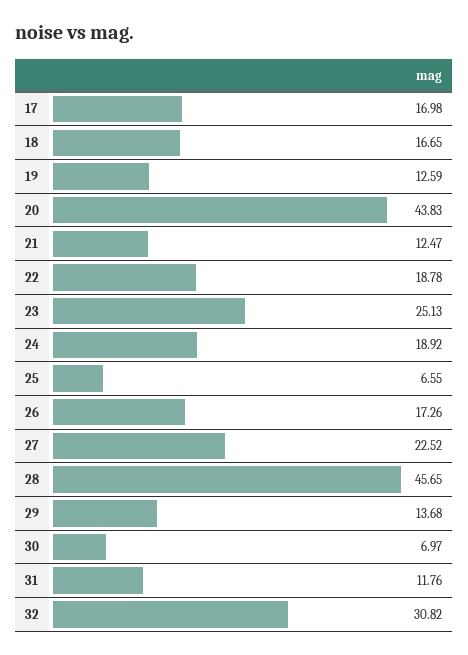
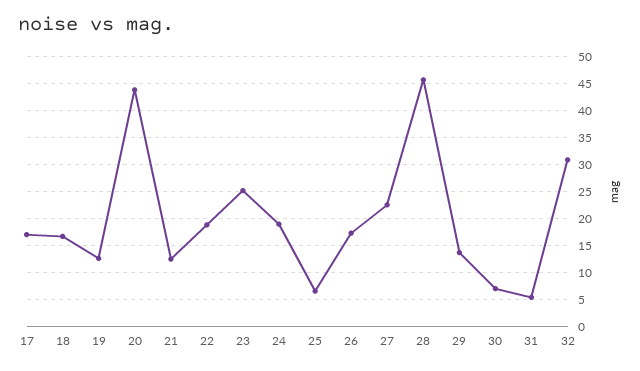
  {
    "17": 16.98,
    "18": 16.65,
    "19": 12.59,
    "20": 43.83,
    "21": 12.47,
    "22": 18.78,
    "23": 25.13,
    "24": 18.92,
    "25": 6.55,
    "26": 17.26,
    "27": 22.52,
    "28": 45.65,
    "29": 13.68,
    "30": 6.97,
-   "31": 11.76,
+   "31": 5,
    "32": 30.82
  }

